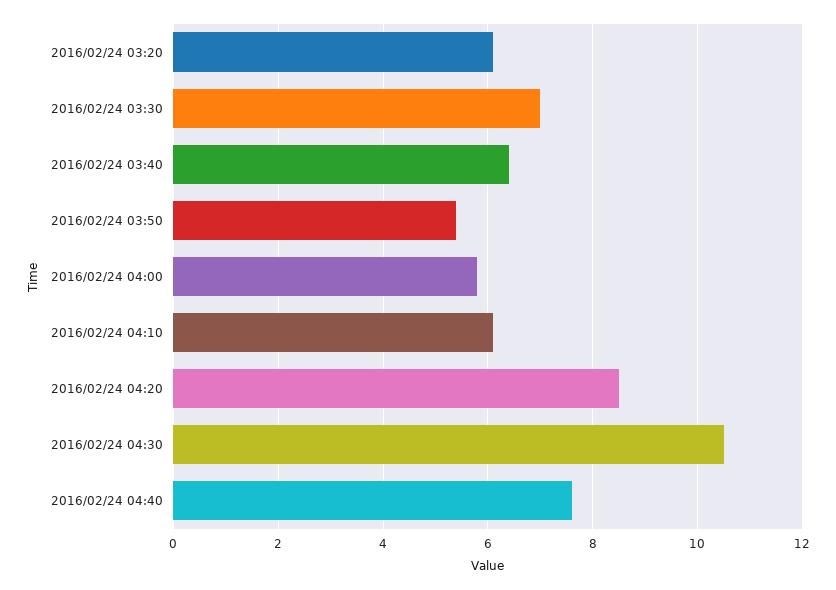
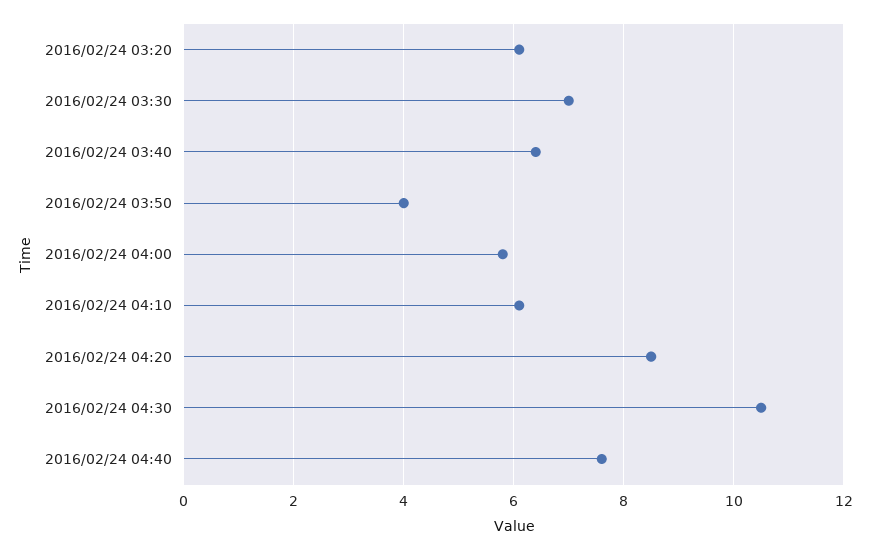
  {
    "2016/02/24 03:20": 6,
    "2016/02/24 03:30": 7,
    "2016/02/24 03:40": 6.5,
-   "2016/02/24 03:50": 5.5,
+   "2016/02/24 03:50": 4,
    "2016/02/24 04:00": 6,
    "2016/02/24 04:10": 6,
    "2016/02/24 04:20": 8.5,
    "2016/02/24 04:30": 10.5,
    "2016/02/24 04:40": 7.5
  }

